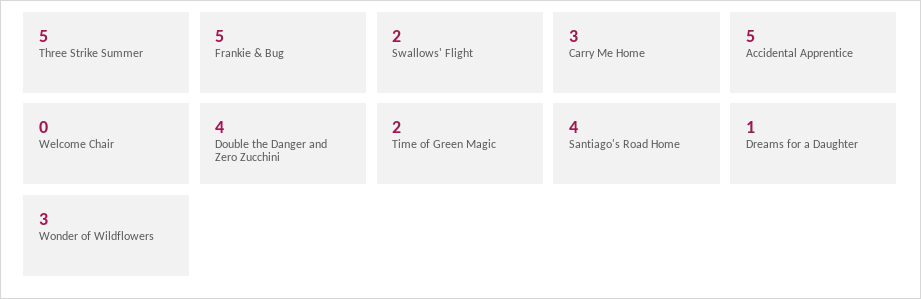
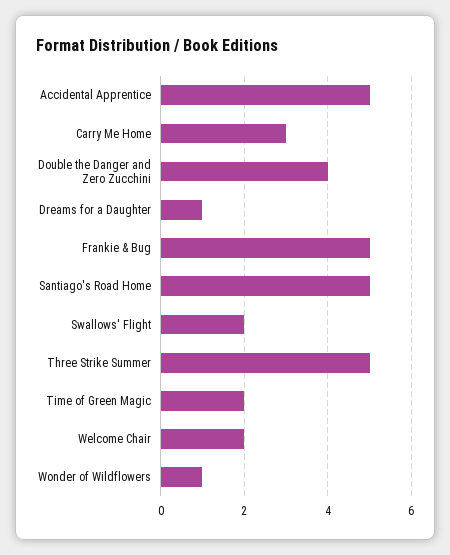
  {
    "Three Strike Summer": 5,
    "Frankie & Bug": 5,
    "Swallows' Flight": 2,
    "Carry Me Home": 3,
    "Accidental Apprentice": 5,
-   "Welcome Chair": 0,
+   "Welcome Chair": 2,
    "Double the Danger and Zero Zucchini": 4,
    "Time of Green Magic": 2,
-   "Santiago's Road Home": 4,
+   "Santiago's Road Home": 5,
    "Dreams for a Daughter": 1,
-   "Wonder of Wildflowers": 3
+   "Wonder of Wildflowers": 1
  }

